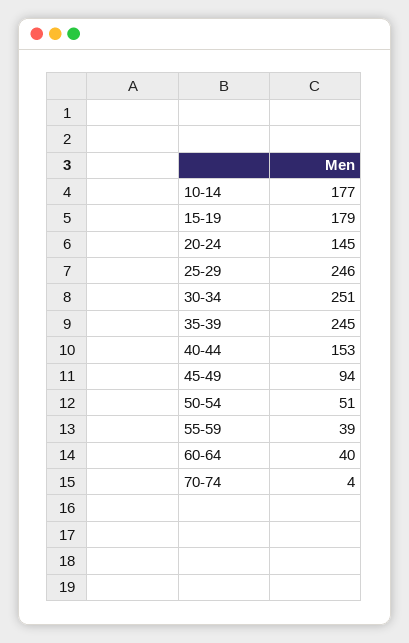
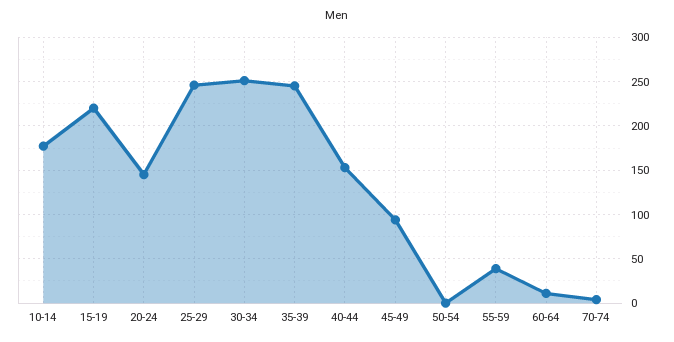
  {
    "10-14": 177,
-   "15-19": 179,
+   "15-19": 220,
    "20-24": 145,
    "25-29": 246,
    "30-34": 251,
    "35-39": 245,
    "40-44": 153,
    "45-49": 94,
-   "50-54": 51,
+   "50-54": 0,
    "55-59": 39,
-   "60-64": 40,
+   "60-64": 10,
    "70-74": 4
  }

